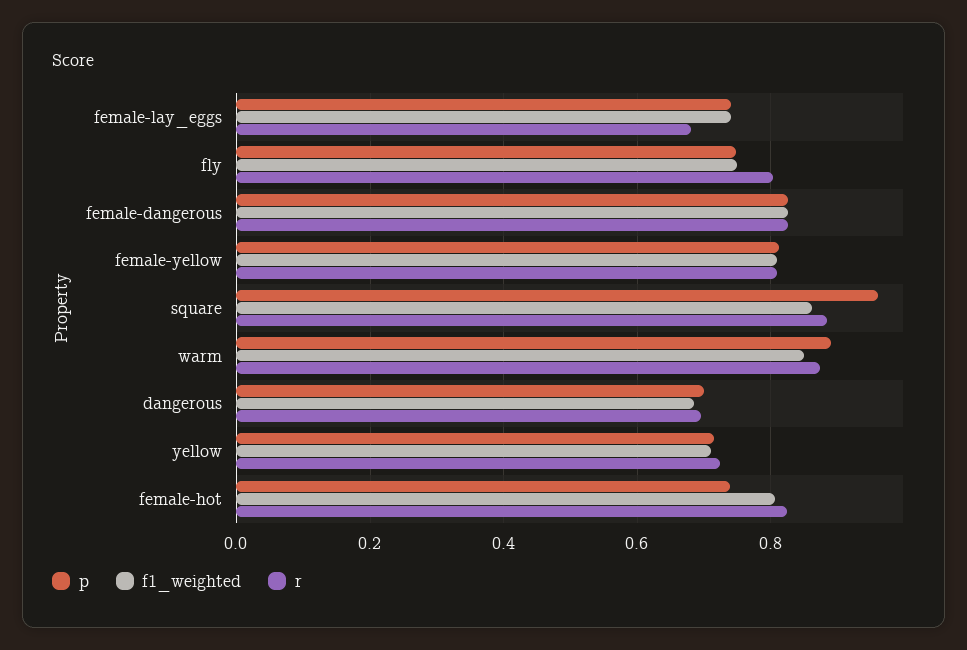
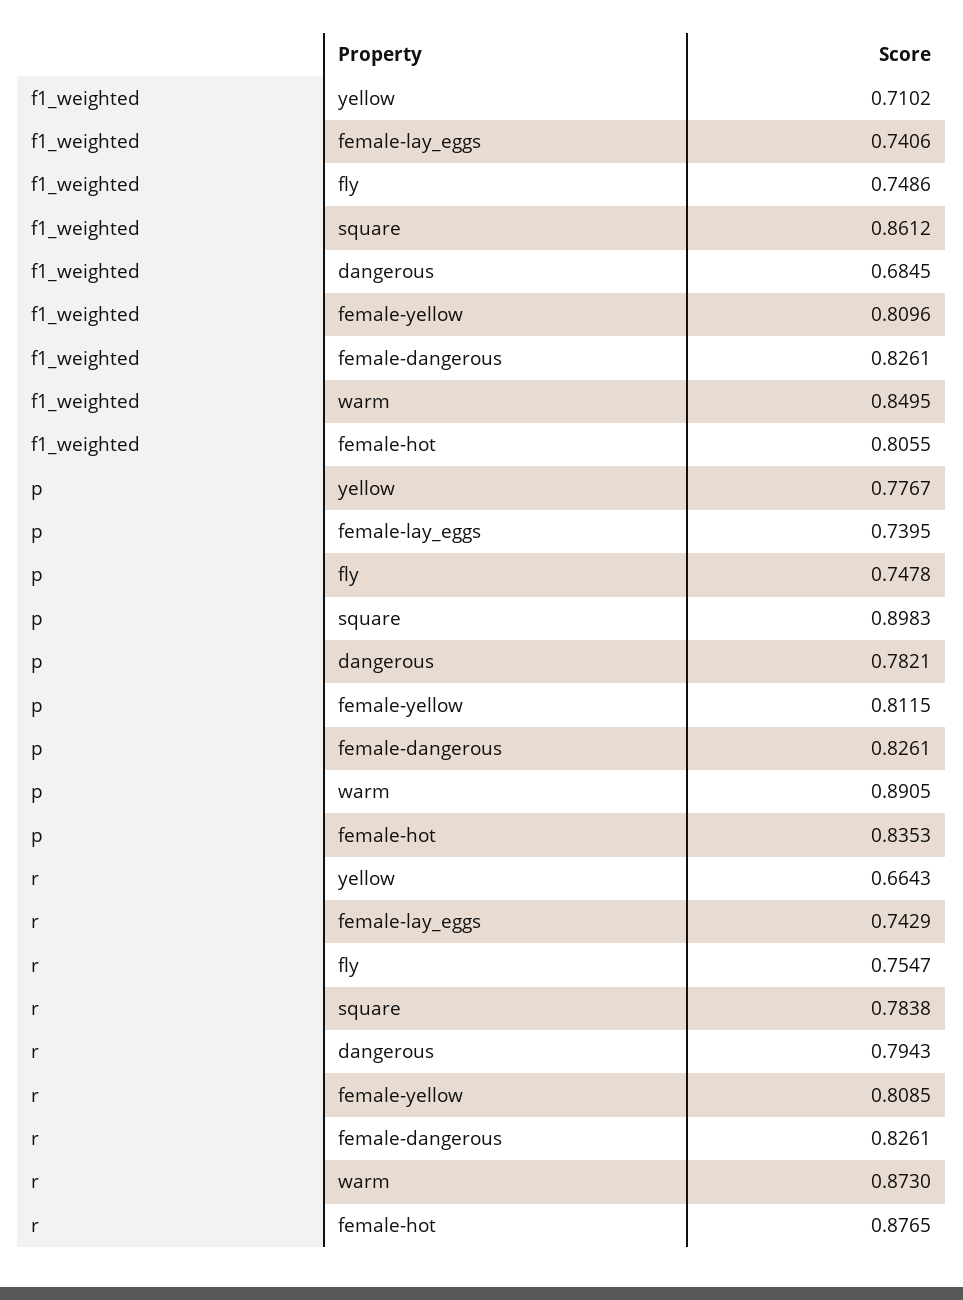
  {
    "p": {
      "female-lay_eggs": 0.7395,
      "fly": 0.7478,
      "female-dangerous": 0.8261,
      "female-yellow": 0.8115,
-     "square": 0.96,
+     "square": 0.8983,
      "warm": 0.8905,
-     "dangerous": 0.7,
+     "dangerous": 0.7821,
-     "yellow": 0.72,
+     "yellow": 0.7767,
-     "female-hot": 0.74
+     "female-hot": 0.8353
    },
    "f1_weighted": {
      "female-lay_eggs": 0.7406,
      "fly": 0.7486,
      "female-dangerous": 0.8261,
      "female-yellow": 0.8096,
      "square": 0.8612,
      "warm": 0.8495,
      "dangerous": 0.6845,
      "yellow": 0.7102,
      "female-hot": 0.8055
    },
    "r": {
-     "female-lay_eggs": 0.68,
+     "female-lay_eggs": 0.7429,
-     "fly": 0.8,
+     "fly": 0.7547,
      "female-dangerous": 0.8261,
      "female-yellow": 0.8085,
-     "square": 0.88,
+     "square": 0.7838,
      "warm": 0.873,
-     "dangerous": 0.7,
+     "dangerous": 0.7943,
-     "yellow": 0.72,
+     "yellow": 0.6643,
-     "female-hot": 0.82
+     "female-hot": 0.8765
    }
  }

